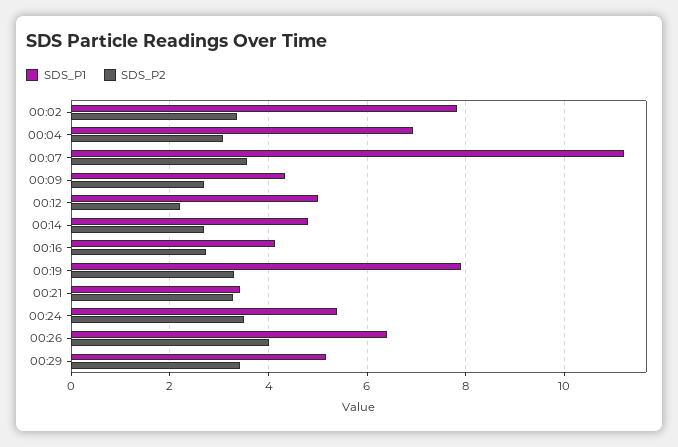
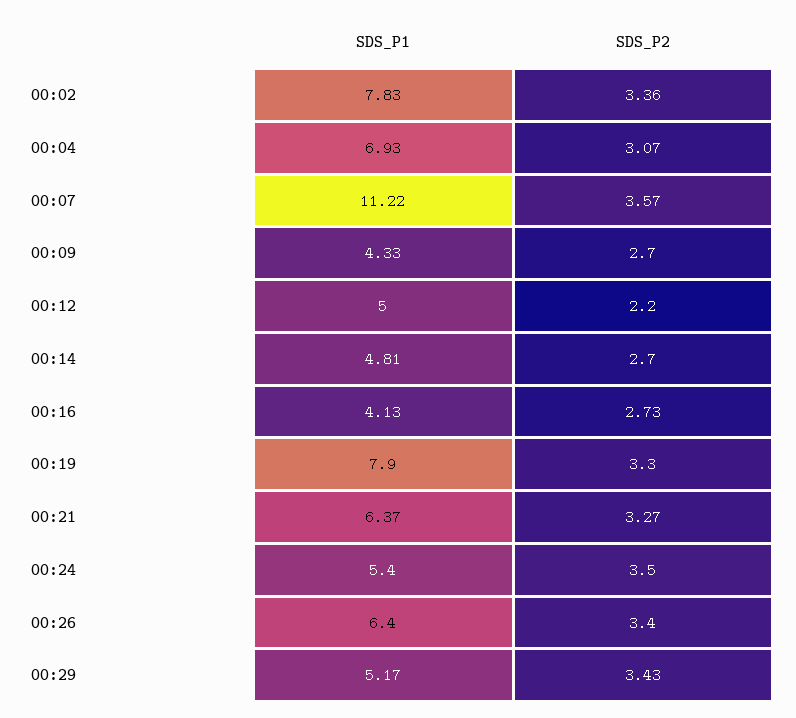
  {
    "SDS_P1": {
      "00:02": 7.83,
      "00:04": 6.93,
      "00:07": 11.22,
      "00:09": 4.33,
      "00:12": 5,
      "00:14": 4.81,
      "00:16": 4.13,
      "00:19": 7.9,
-     "00:21": 3.4,
+     "00:21": 6.37,
      "00:24": 5.4,
      "00:26": 6.4,
      "00:29": 5.17
    },
    "SDS_P2": {
      "00:02": 3.36,
      "00:04": 3.07,
      "00:07": 3.57,
      "00:09": 2.7,
      "00:12": 2.2,
      "00:14": 2.7,
      "00:16": 2.73,
      "00:19": 3.3,
      "00:21": 3.27,
      "00:24": 3.5,
-     "00:26": 4,
+     "00:26": 3.4,
      "00:29": 3.43
    }
  }

